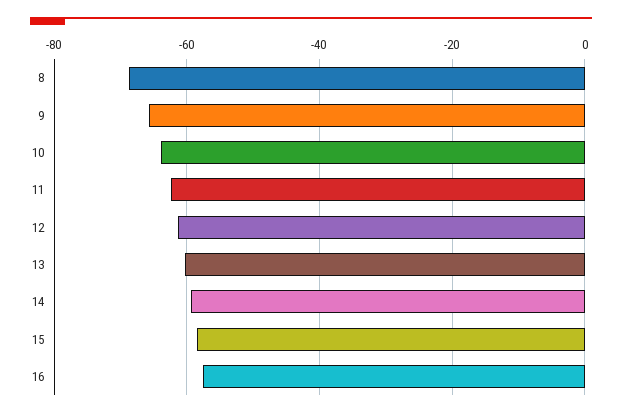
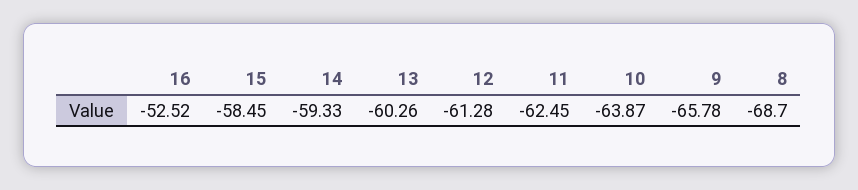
  {
    "8": -68.7,
    "9": -65.78,
    "10": -63.87,
    "11": -62.45,
    "12": -61.28,
    "13": -60.26,
    "14": -59.33,
    "15": -58.45,
-   "16": -58
+   "16": -52.52
  }

